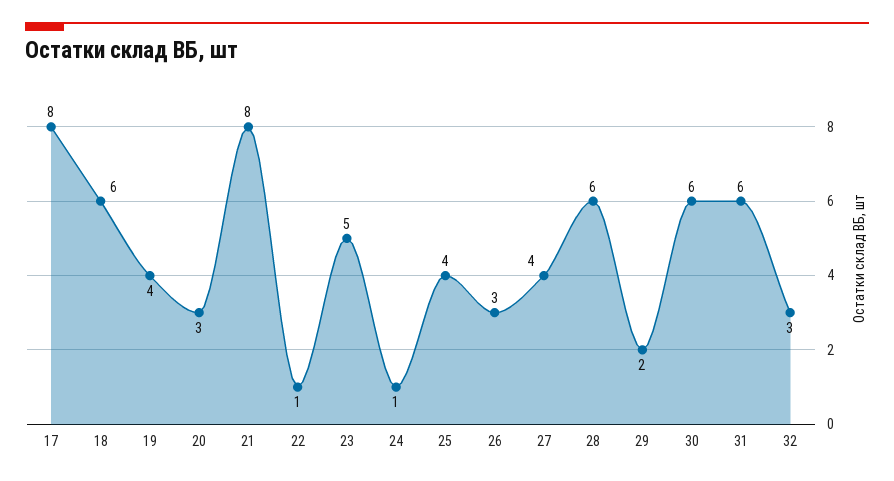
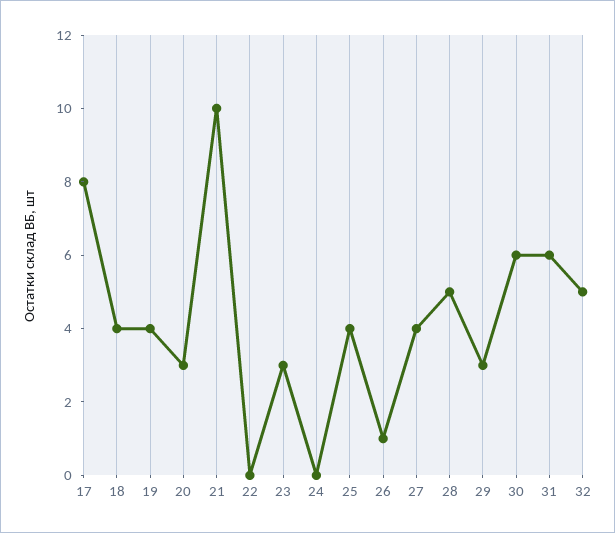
  {
    "17": 8,
-   "18": 6,
+   "18": 4,
    "19": 4,
    "20": 3,
-   "21": 8,
+   "21": 10,
-   "22": 1,
+   "22": 0,
-   "23": 5,
+   "23": 3,
-   "24": 1,
+   "24": 0,
    "25": 4,
-   "26": 3,
+   "26": 1,
    "27": 4,
-   "28": 6,
+   "28": 5,
-   "29": 2,
+   "29": 3,
    "30": 6,
    "31": 6,
-   "32": 3
+   "32": 5
  }

